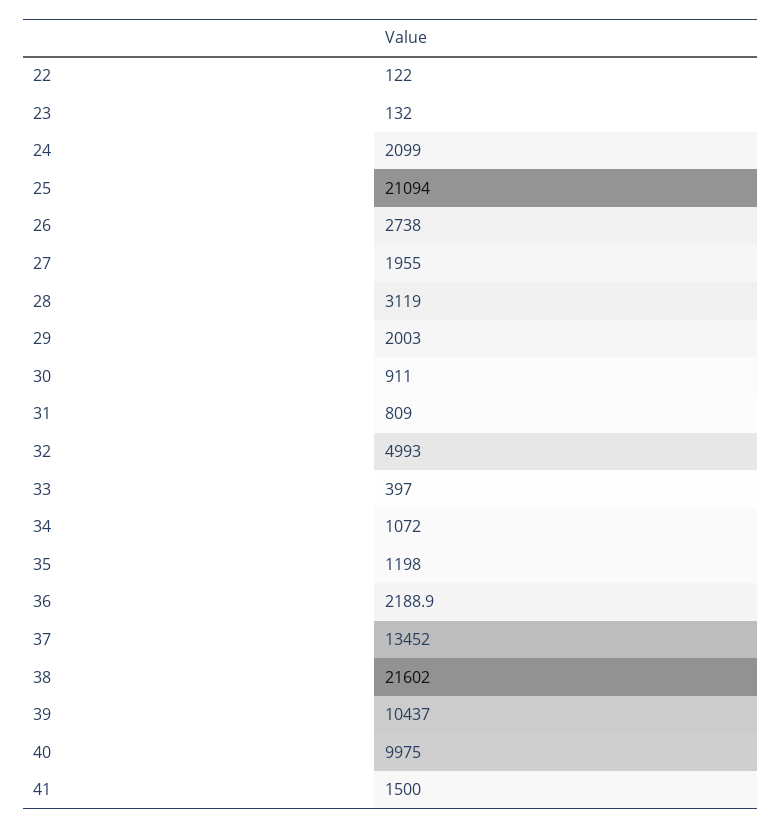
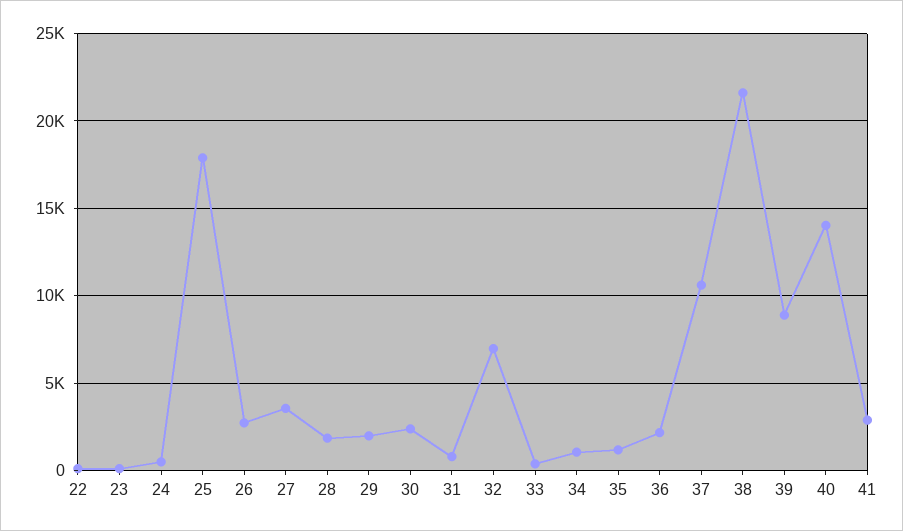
  {
    "22": 122,
    "23": 132,
-   "24": 2099,
+   "24": 500,
-   "25": 21094,
+   "25": 18000,
    "26": 2738,
-   "27": 1955,
+   "27": 3500,
-   "28": 3119,
+   "28": 2000,
    "29": 2003,
-   "30": 911,
+   "30": 2500,
    "31": 809,
-   "32": 4993,
+   "32": 7000,
    "33": 397,
    "34": 1072,
    "35": 1198,
    "36": 2188.9,
-   "37": 13452,
+   "37": 10500,
    "38": 21602,
-   "39": 10437,
+   "39": 9000,
-   "40": 9975,
+   "40": 14000,
-   "41": 1500
+   "41": 3000
  }

